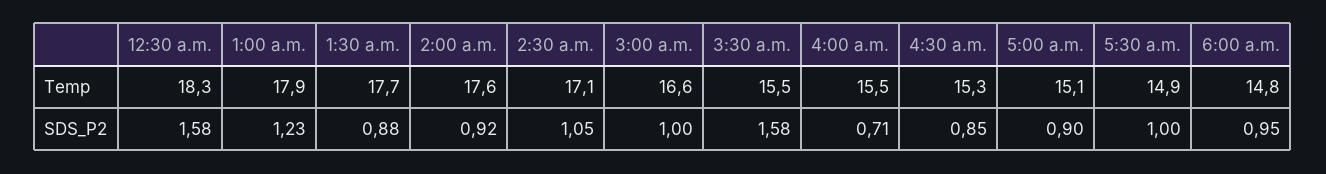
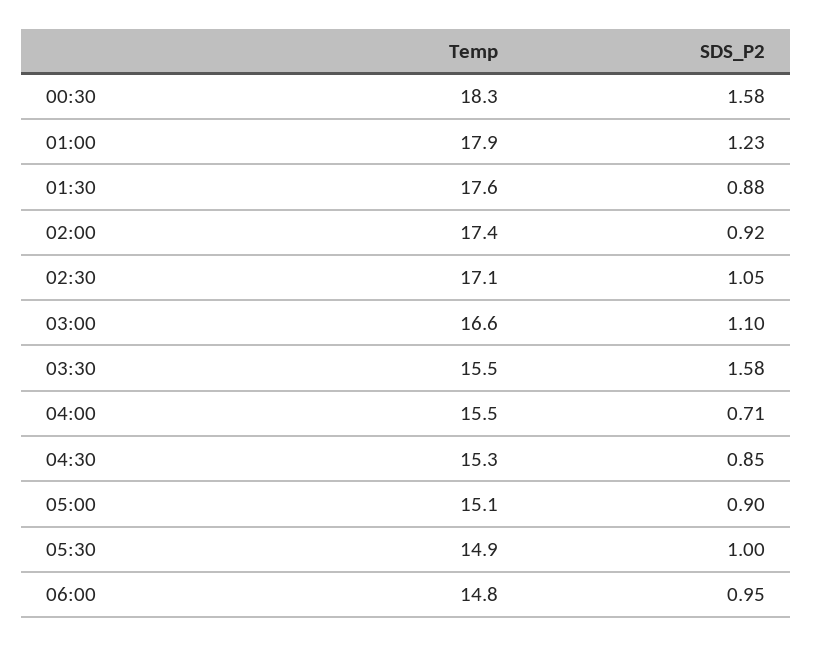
  {
    "12:30 a.m.": {
      "Temp": 18.3,
      "SDS_P2": 1.58
    },
    "1:00 a.m.": {
      "Temp": 17.9,
      "SDS_P2": 1.23
    },
    "1:30 a.m.": {
-     "Temp": 17.7,
+     "Temp": 17.6,
      "SDS_P2": 0.88
    },
    "2:00 a.m.": {
-     "Temp": 17.6,
+     "Temp": 17.4,
      "SDS_P2": 0.92
    },
    "2:30 a.m.": {
      "Temp": 17.1,
      "SDS_P2": 1.05
    },
    "3:00 a.m.": {
      "Temp": 16.6,
-     "SDS_P2": 1
+     "SDS_P2": 1.1
    },
    "3:30 a.m.": {
      "Temp": 15.5,
      "SDS_P2": 1.58
    },
    "4:00 a.m.": {
      "Temp": 15.5,
      "SDS_P2": 0.71
    },
    "4:30 a.m.": {
      "Temp": 15.3,
      "SDS_P2": 0.85
    },
    "5:00 a.m.": {
      "Temp": 15.1,
      "SDS_P2": 0.9
    },
    "5:30 a.m.": {
      "Temp": 14.9,
      "SDS_P2": 1
    },
    "6:00 a.m.": {
      "Temp": 14.8,
      "SDS_P2": 0.95
    }
  }

